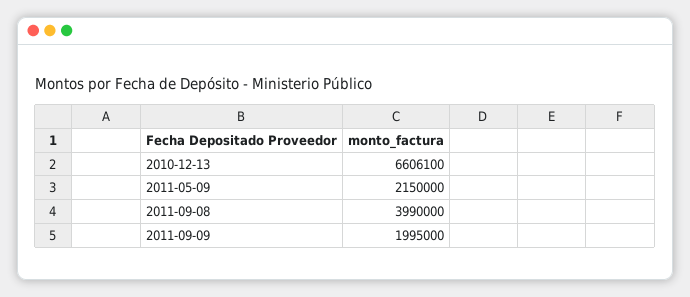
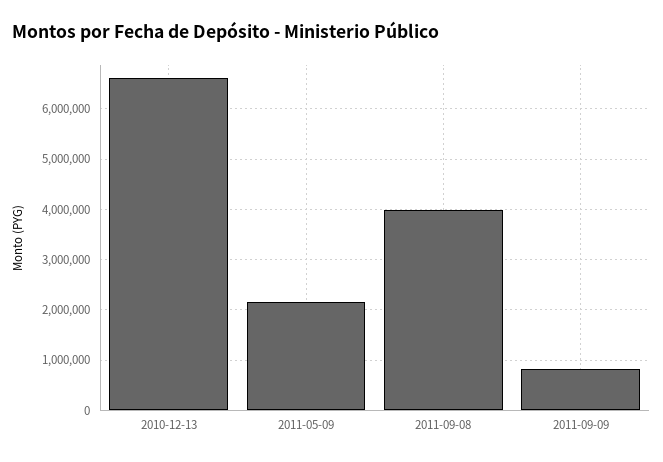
  {
    "2010-12-13": 6606100,
    "2011-05-09": 2150000,
    "2011-09-08": 3990000,
-   "2011-09-09": 1995000
+   "2011-09-09": 800000
  }

